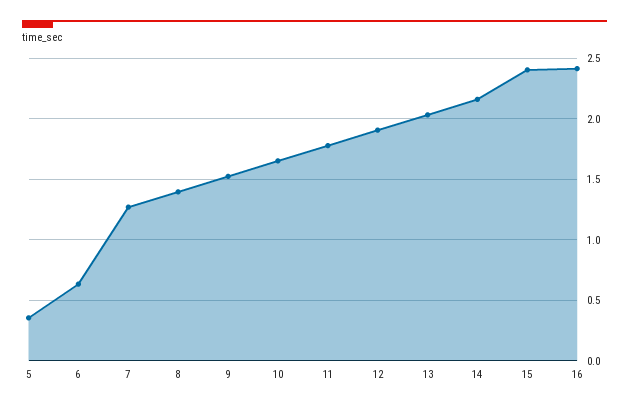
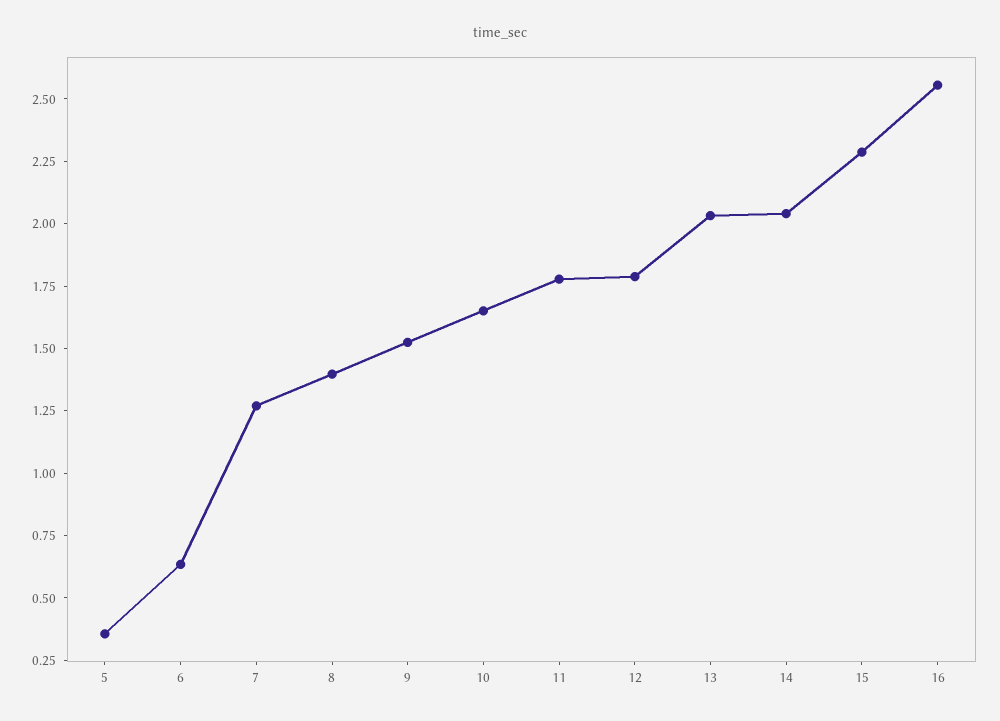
  {
    "5": 0.35,
    "6": 0.65,
    "7": 1.25,
    "8": 1.4,
    "9": 1.5,
    "10": 1.65,
    "11": 1.8,
-   "12": 1.9,
+   "12": 1.8,
    "13": 2.05,
-   "14": 2.15,
+   "14": 2.05,
-   "15": 2.4,
+   "15": 2.3,
-   "16": 2.4
+   "16": 2.55
  }

